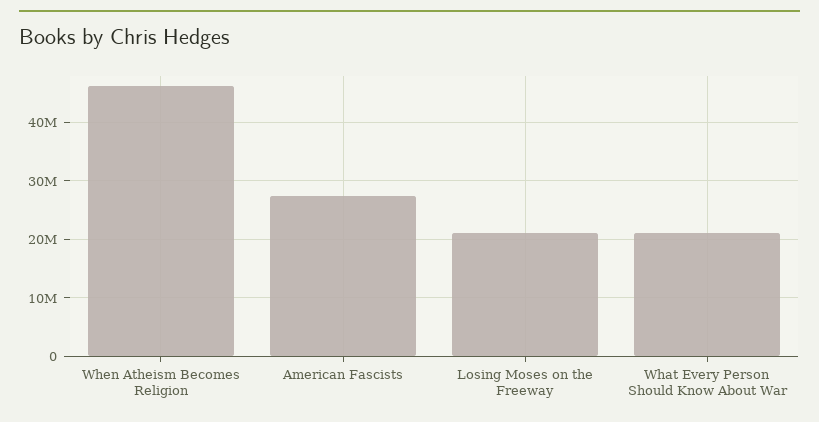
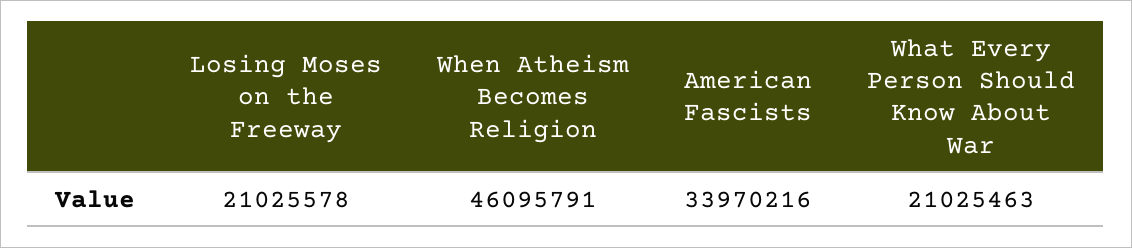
  {
    "When Atheism Becomes Religion": 46095791,
-   "American Fascists": 28000000,
+   "American Fascists": 33970216,
    "Losing Moses on the Freeway": 21025578,
    "What Every Person Should Know About War": 21025463
  }

